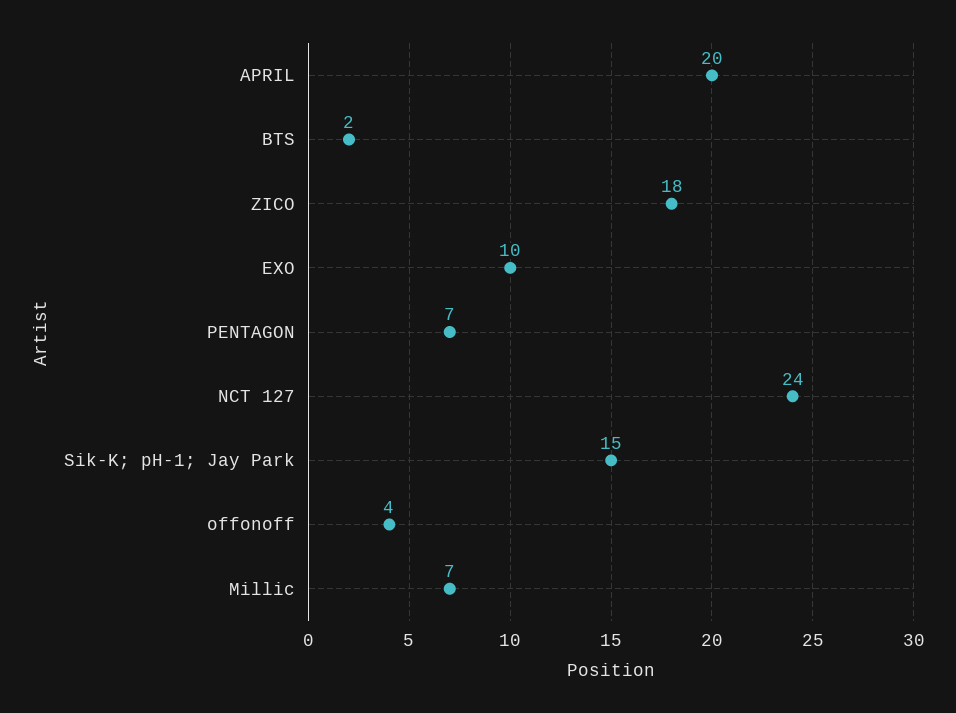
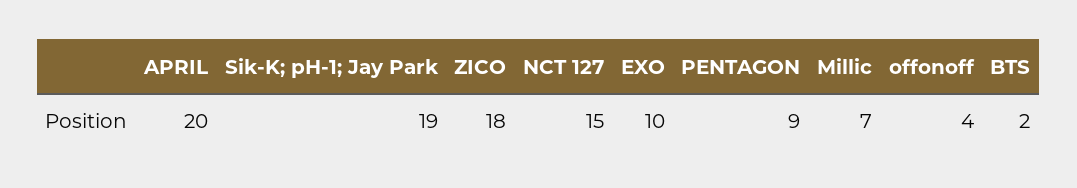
  {
    "APRIL": 20,
    "BTS": 2,
    "ZICO": 18,
    "EXO": 10,
-   "PENTAGON": 7,
+   "PENTAGON": 9,
-   "NCT 127": 24,
+   "NCT 127": 15,
-   "Sik-K; pH-1; Jay Park": 15,
+   "Sik-K; pH-1; Jay Park": 19,
    "offonoff": 4,
    "Millic": 7
  }

